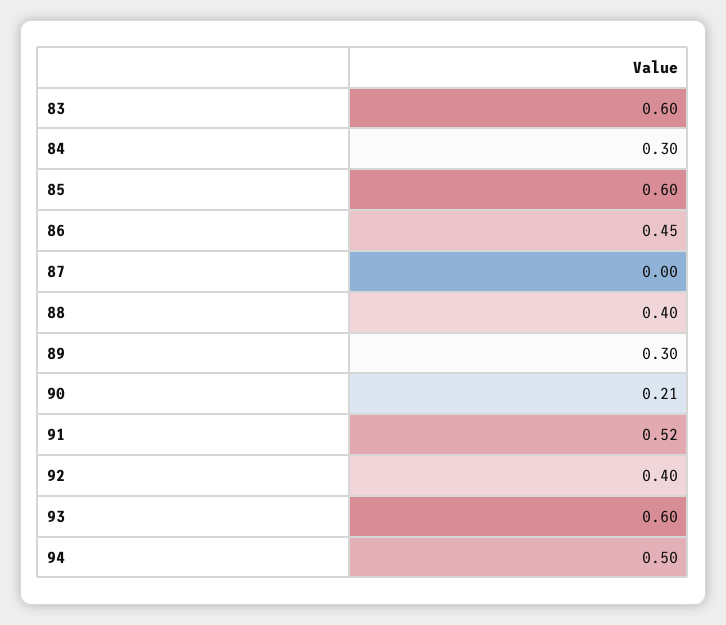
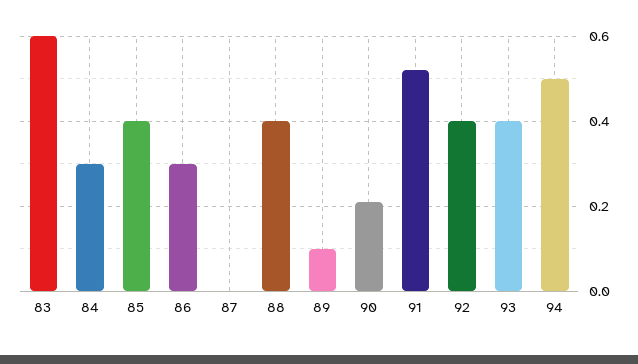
  {
    "83": 0.6,
    "84": 0.3,
-   "85": 0.6,
+   "85": 0.4,
-   "86": 0.45,
+   "86": 0.3,
    "87": 0,
    "88": 0.4,
-   "89": 0.3,
+   "89": 0.1,
    "90": 0.21,
    "91": 0.52,
    "92": 0.4,
-   "93": 0.6,
+   "93": 0.4,
    "94": 0.5
  }

